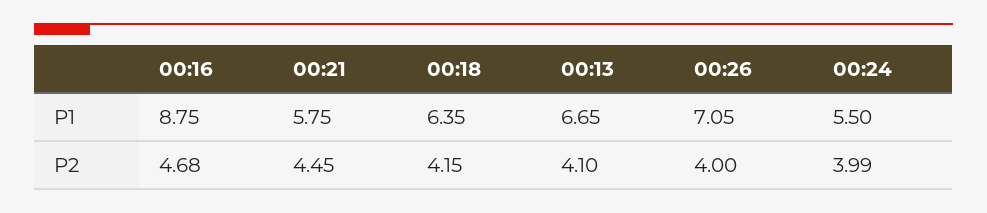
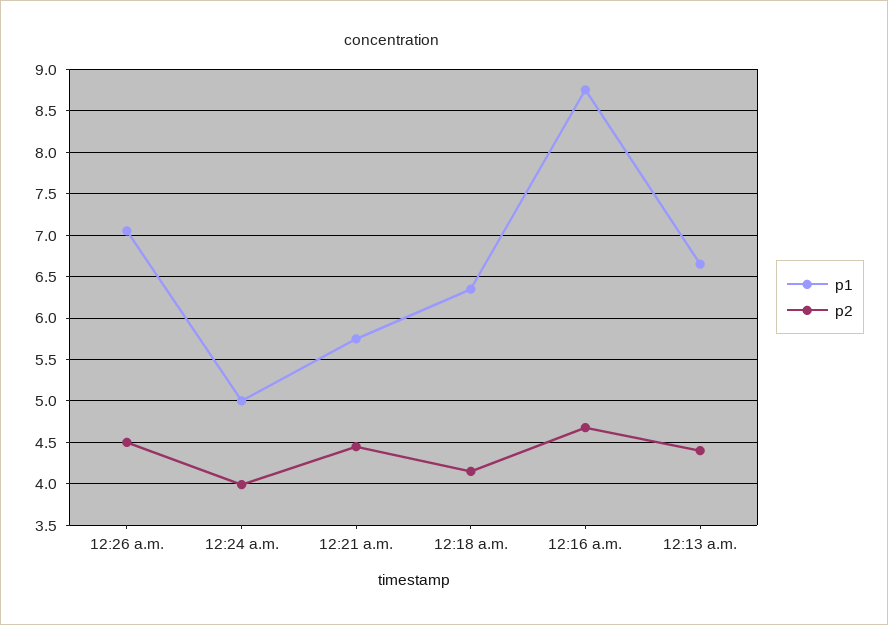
  {
    "P1": {
      "00:16": 8.75,
      "00:21": 5.75,
      "00:18": 6.35,
      "00:13": 6.65,
      "00:26": 7.05,
-     "00:24": 5.5
+     "00:24": 5
    },
    "P2": {
      "00:16": 4.68,
      "00:21": 4.45,
      "00:18": 4.15,
-     "00:13": 4.1,
+     "00:13": 4.4,
-     "00:26": 4,
+     "00:26": 4.5,
      "00:24": 3.99
    }
  }

